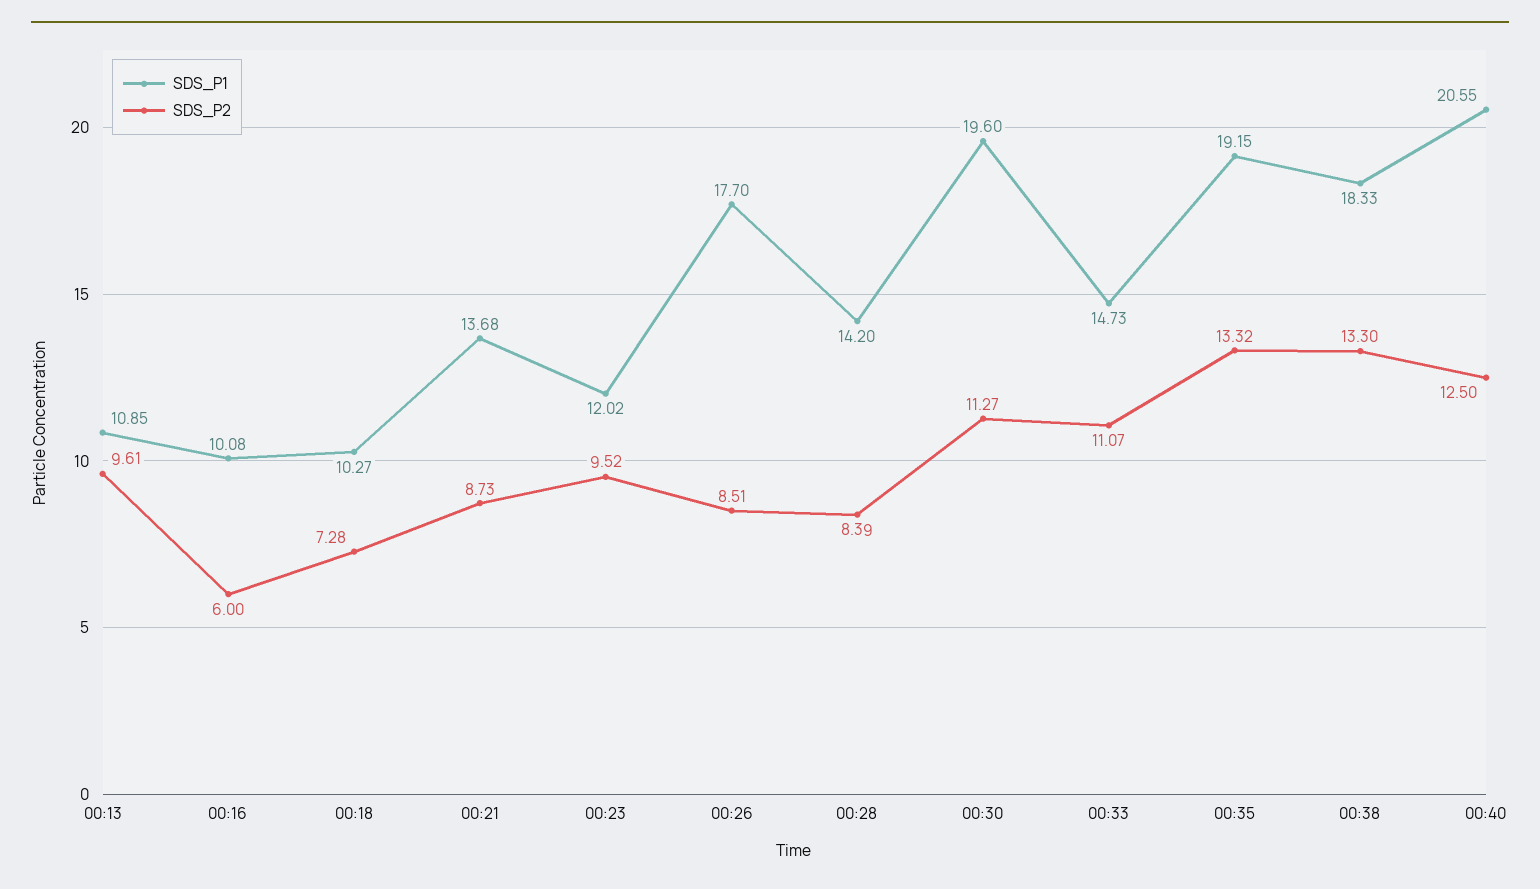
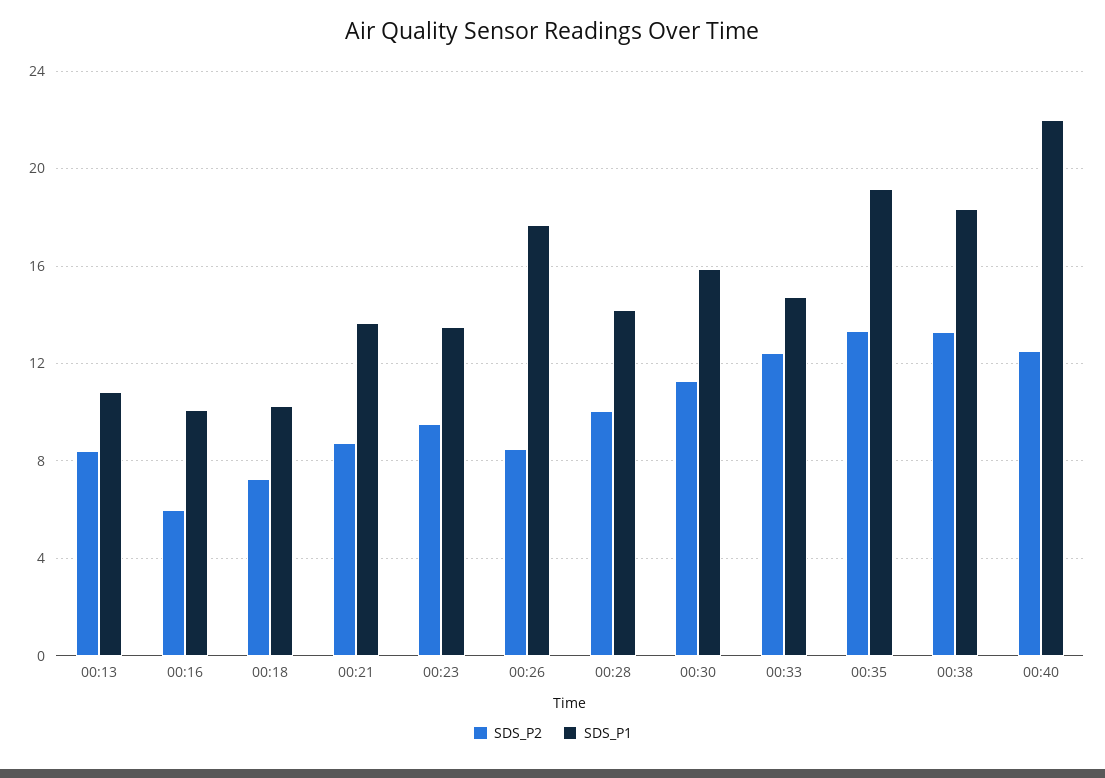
  {
    "SDS_P1": {
      "00:13": 10.85,
      "00:16": 10.08,
      "00:18": 10.27,
      "00:21": 13.68,
-     "00:23": 12.02,
+     "00:23": 13.5,
      "00:26": 17.7,
      "00:28": 14.2,
-     "00:30": 19.6,
+     "00:30": 16,
      "00:33": 14.73,
      "00:35": 19.15,
      "00:38": 18.33,
-     "00:40": 20.55
+     "00:40": 22
    },
    "SDS_P2": {
-     "00:13": 9.61,
+     "00:13": 8.5,
      "00:16": 6,
      "00:18": 7.28,
      "00:21": 8.73,
      "00:23": 9.52,
      "00:26": 8.51,
-     "00:28": 8.39,
+     "00:28": 10,
      "00:30": 11.27,
-     "00:33": 11.07,
+     "00:33": 12.5,
      "00:35": 13.32,
      "00:38": 13.3,
      "00:40": 12.5
    }
  }

